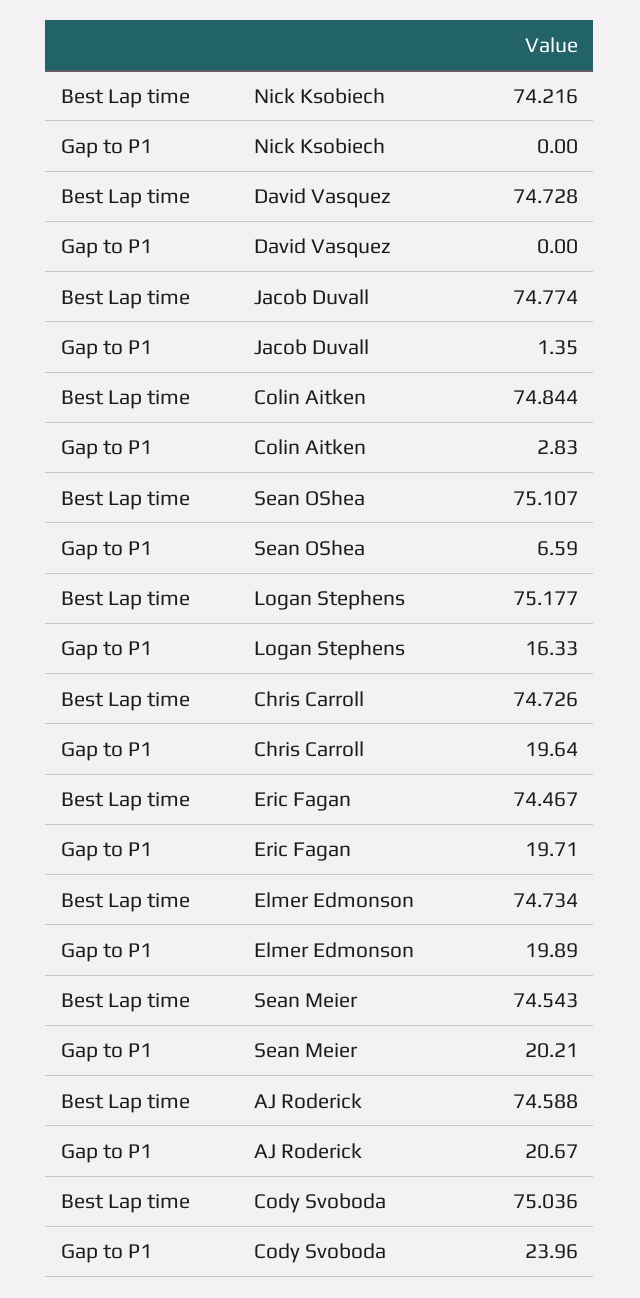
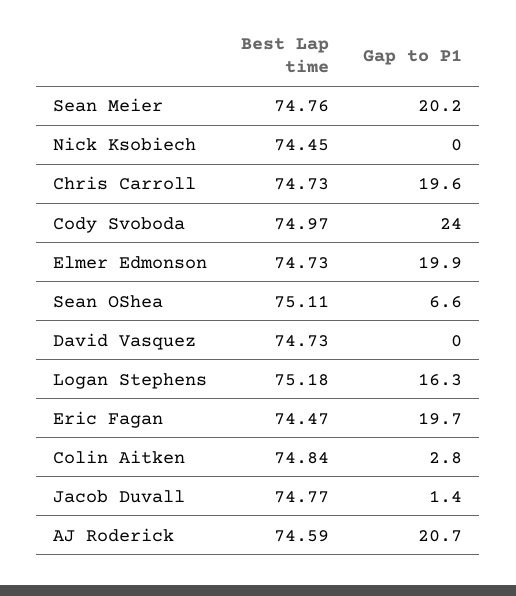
  {
    "Best Lap time": {
-     "Nick Ksobiech": 74.216,
+     "Nick Ksobiech": 74.45,
      "David Vasquez": 74.728,
      "Jacob Duvall": 74.774,
      "Colin Aitken": 74.844,
      "Sean OShea": 75.107,
      "Logan Stephens": 75.177,
      "Chris Carroll": 74.726,
      "Eric Fagan": 74.467,
      "Elmer Edmonson": 74.734,
-     "Sean Meier": 74.543,
+     "Sean Meier": 74.76,
      "AJ Roderick": 74.588,
-     "Cody Svoboda": 75.036
+     "Cody Svoboda": 74.97
    },
    "Gap to P1": {
      "Nick Ksobiech": 0,
      "David Vasquez": 0,
      "Jacob Duvall": 1.35,
      "Colin Aitken": 2.83,
      "Sean OShea": 6.59,
      "Logan Stephens": 16.33,
      "Chris Carroll": 19.64,
      "Eric Fagan": 19.71,
      "Elmer Edmonson": 19.89,
      "Sean Meier": 20.21,
      "AJ Roderick": 20.67,
      "Cody Svoboda": 23.96
    }
  }

